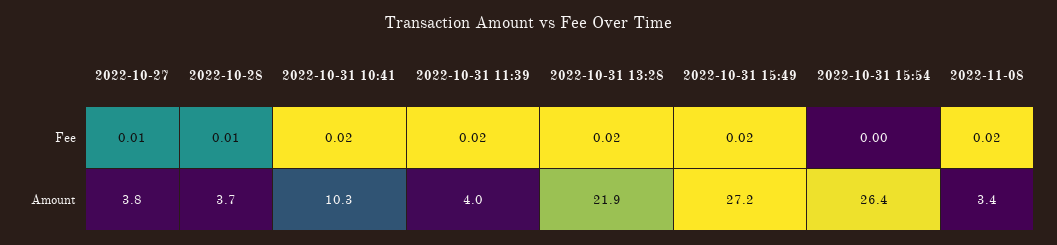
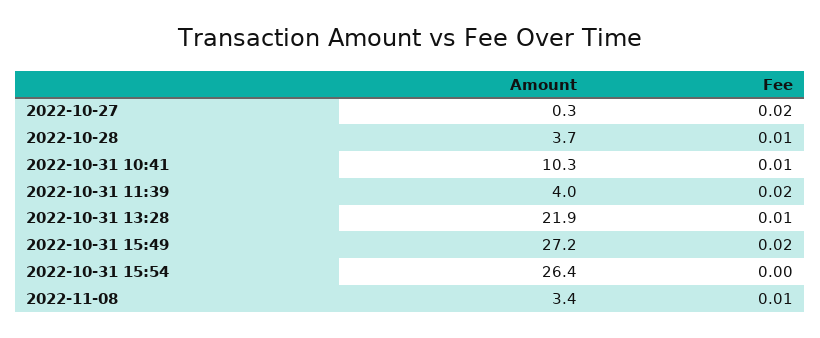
  {
    "2022-10-27": {
-     "Fee": 0.01,
+     "Fee": 0.02,
-     "Amount": 3.8
+     "Amount": 0.3
    },
    "2022-10-28": {
      "Fee": 0.01,
      "Amount": 3.7
    },
    "2022-10-31 10:41": {
-     "Fee": 0.02,
+     "Fee": 0.01,
      "Amount": 10.3
    },
    "2022-10-31 11:39": {
      "Fee": 0.02,
      "Amount": 4
    },
    "2022-10-31 13:28": {
-     "Fee": 0.02,
+     "Fee": 0.01,
      "Amount": 21.9
    },
    "2022-10-31 15:49": {
      "Fee": 0.02,
      "Amount": 27.2
    },
    "2022-10-31 15:54": {
      "Fee": 0,
      "Amount": 26.4
    },
    "2022-11-08": {
-     "Fee": 0.02,
+     "Fee": 0.01,
      "Amount": 3.4
    }
  }

